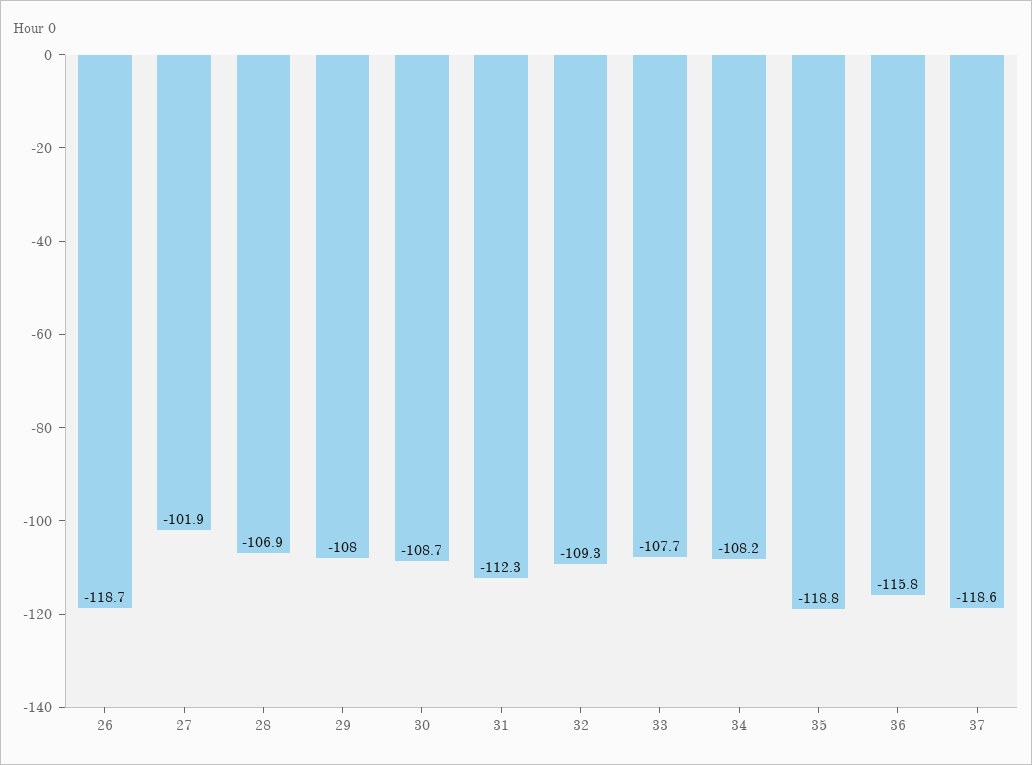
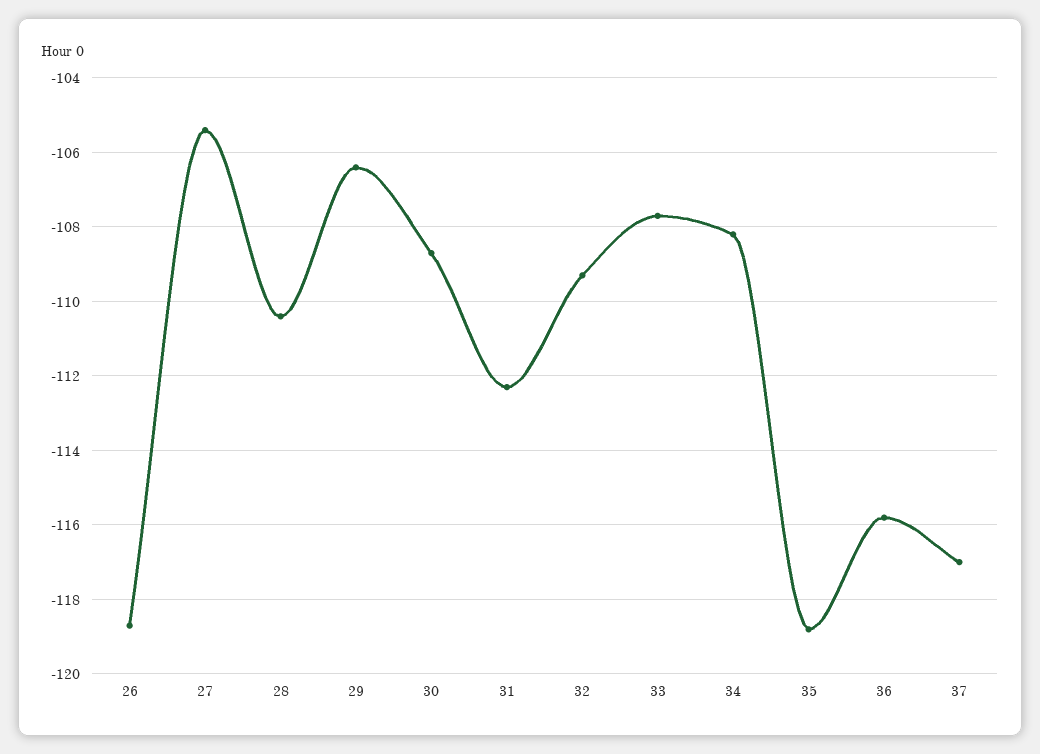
  {
    "26": -118.7,
-   "27": -101.9,
+   "27": -105.5,
-   "28": -106.9,
+   "28": -110.5,
-   "29": -108,
+   "29": -106.5,
    "30": -108.7,
    "31": -112.3,
    "32": -109.3,
    "33": -107.7,
    "34": -108.2,
    "35": -118.8,
    "36": -115.8,
-   "37": -118.6
+   "37": -117
  }

